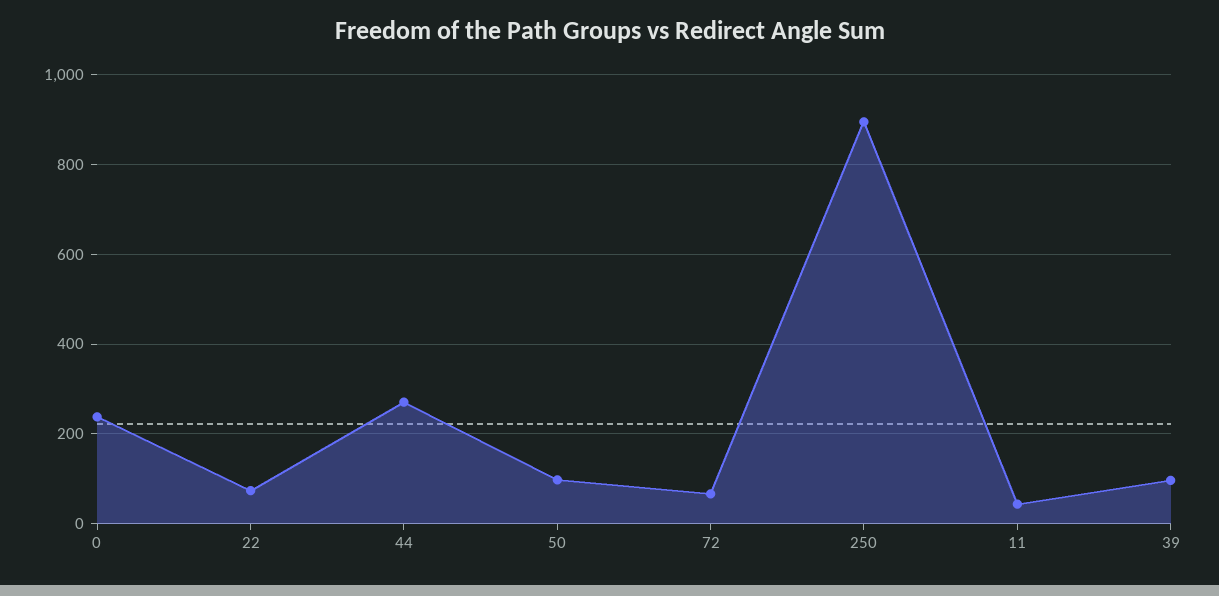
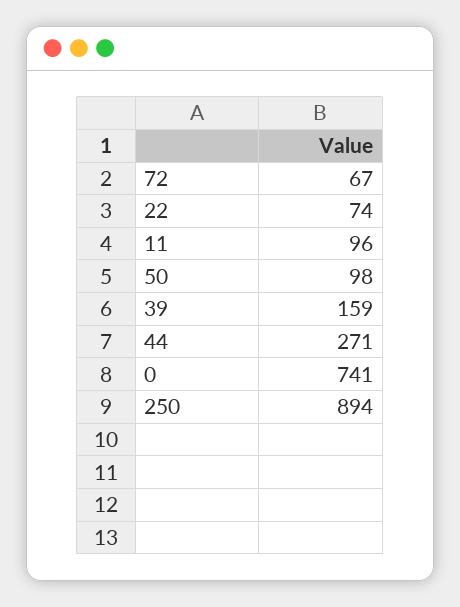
  {
-   "0": 240,
+   "0": 741,
    "22": 74,
    "44": 271,
    "50": 98,
    "72": 67,
    "250": 894,
-   "11": 40,
+   "11": 96,
-   "39": 100
+   "39": 159
  }

